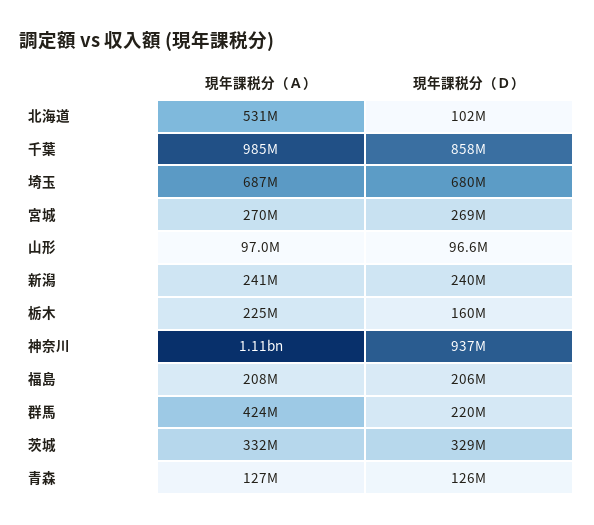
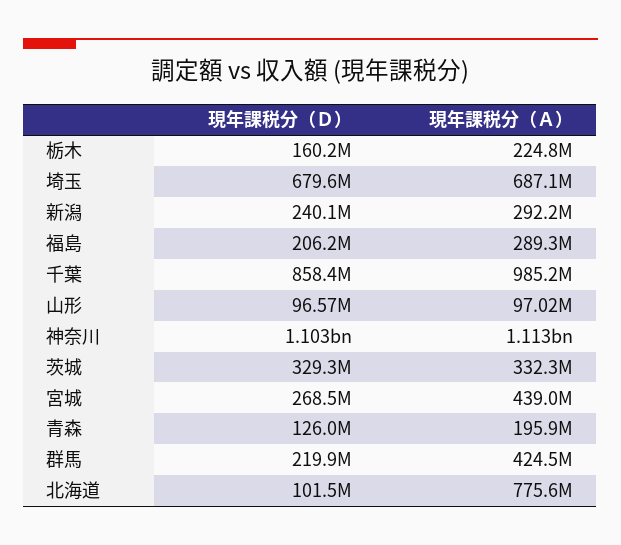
  {
    "現年課税分（Ａ）": {
-     "北海道": 531000000,
+     "北海道": 775600000,
      "千葉": 985200000,
      "埼玉": 687100000,
-     "宮城": 270000000,
+     "宮城": 439000000,
      "山形": 97020000,
-     "新潟": 241000000,
+     "新潟": 292200000,
      "栃木": 224800000,
      "神奈川": 1113000000,
-     "福島": 208000000,
+     "福島": 289300000,
      "群馬": 424500000,
      "茨城": 332300000,
-     "青森": 127000000
+     "青森": 195900000
    },
    "現年課税分（Ｄ）": {
      "北海道": 101500000,
      "千葉": 858400000,
      "埼玉": 679600000,
      "宮城": 268500000,
      "山形": 96570000,
      "新潟": 240100000,
      "栃木": 160200000,
-     "神奈川": 937000000,
+     "神奈川": 1103000000,
      "福島": 206200000,
      "群馬": 219900000,
      "茨城": 329300000,
      "青森": 126000000
    }
  }

